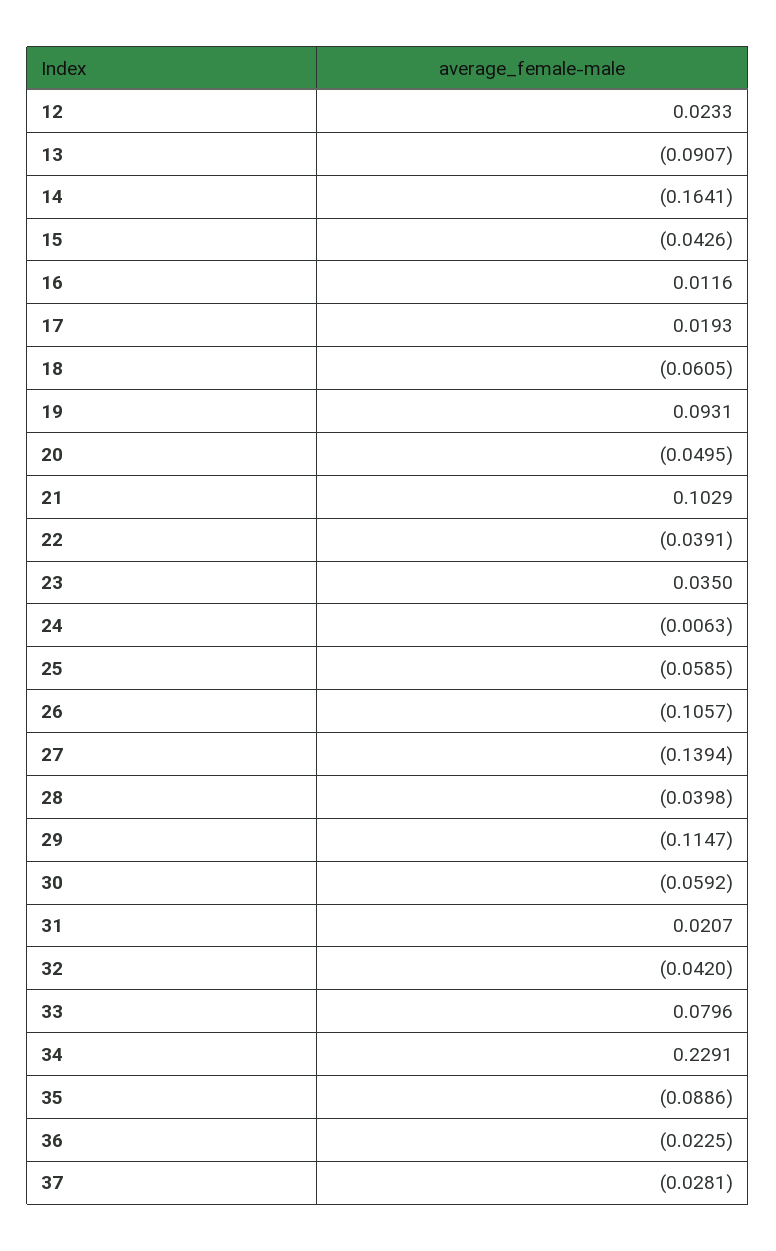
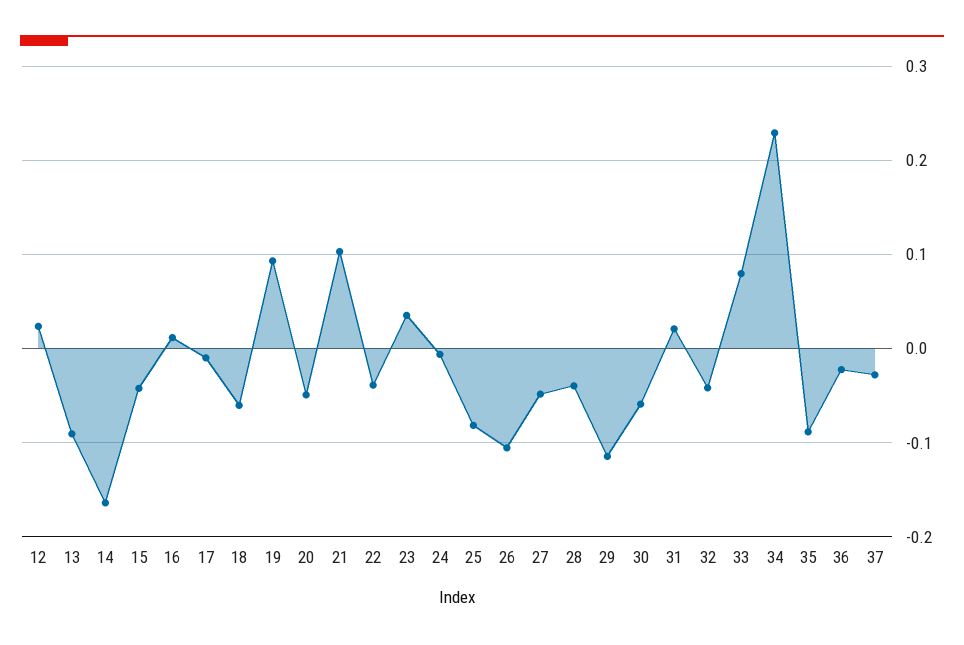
  {
    "12": 0.0233,
    "13": -0.0907,
    "14": -0.1641,
    "15": -0.0426,
    "16": 0.0116,
-   "17": 0.0193,
+   "17": -0.01,
    "18": -0.0605,
    "19": 0.0931,
    "20": -0.0495,
    "21": 0.1029,
    "22": -0.0391,
    "23": 0.035,
    "24": -0.0063,
-   "25": -0.0585,
+   "25": -0.08,
    "26": -0.1057,
-   "27": -0.1394,
+   "27": -0.05,
    "28": -0.0398,
    "29": -0.1147,
    "30": -0.0592,
    "31": 0.0207,
    "32": -0.042,
    "33": 0.0796,
    "34": 0.2291,
    "35": -0.0886,
    "36": -0.0225,
    "37": -0.0281
  }

